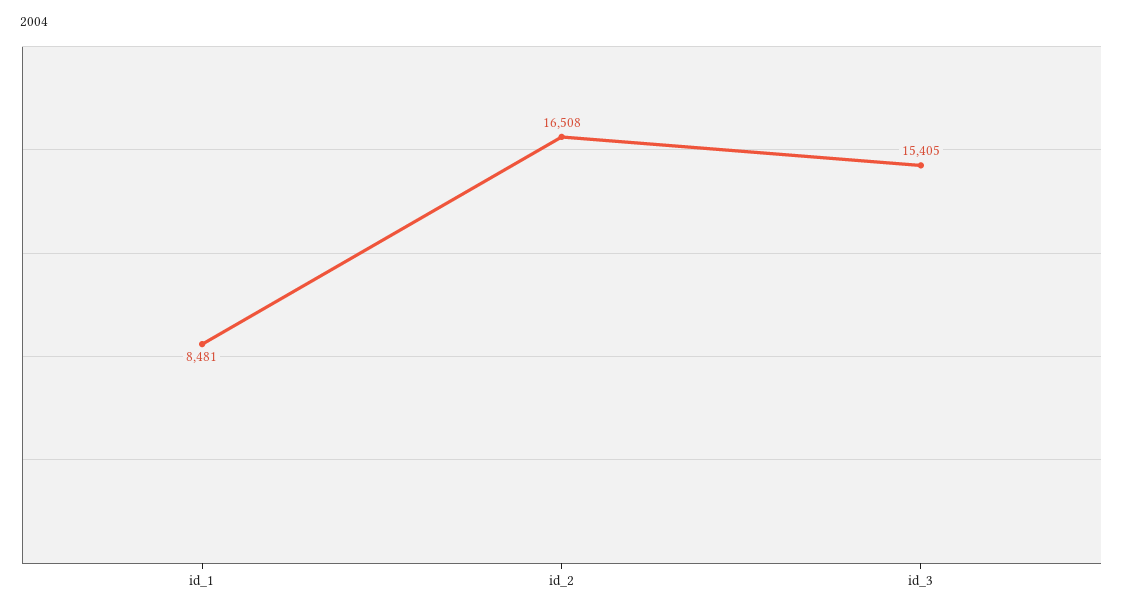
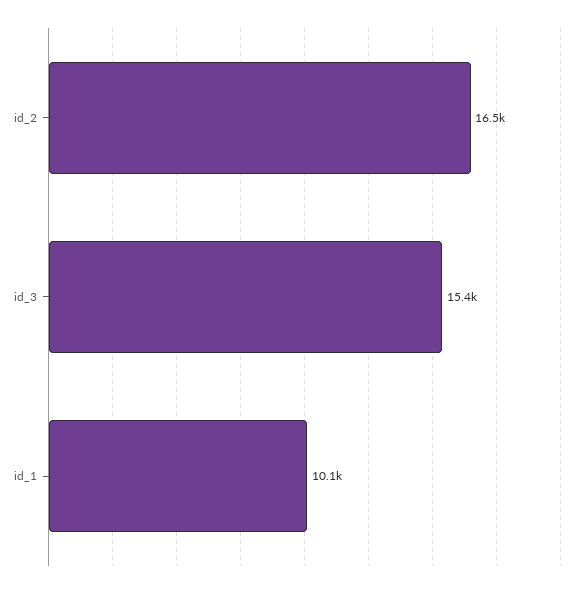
  {
-   "id_1": 8481,
+   "id_1": 10100,
    "id_2": 16508,
    "id_3": 15405
  }

